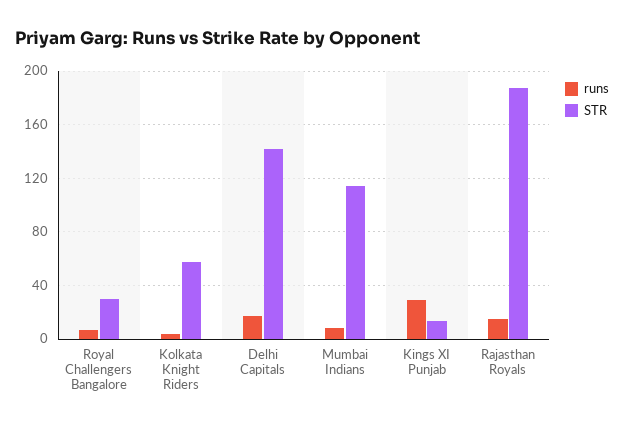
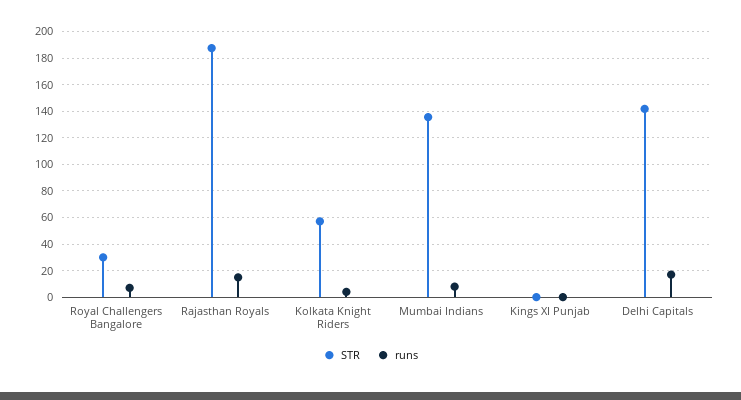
  {
    "runs": {
      "Royal Challengers Bangalore": 5,
      "Kolkata Knight Riders": 5,
      "Delhi Capitals": 15,
      "Mumbai Indians": 10,
-     "Kings XI Punjab": 30,
+     "Kings XI Punjab": 0,
      "Rajasthan Royals": 15
    },
    "STR": {
      "Royal Challengers Bangalore": 30,
      "Kolkata Knight Riders": 55,
      "Delhi Capitals": 140,
-     "Mumbai Indians": 115,
+     "Mumbai Indians": 135,
-     "Kings XI Punjab": 15,
+     "Kings XI Punjab": 0,
      "Rajasthan Royals": 190
    }
  }

